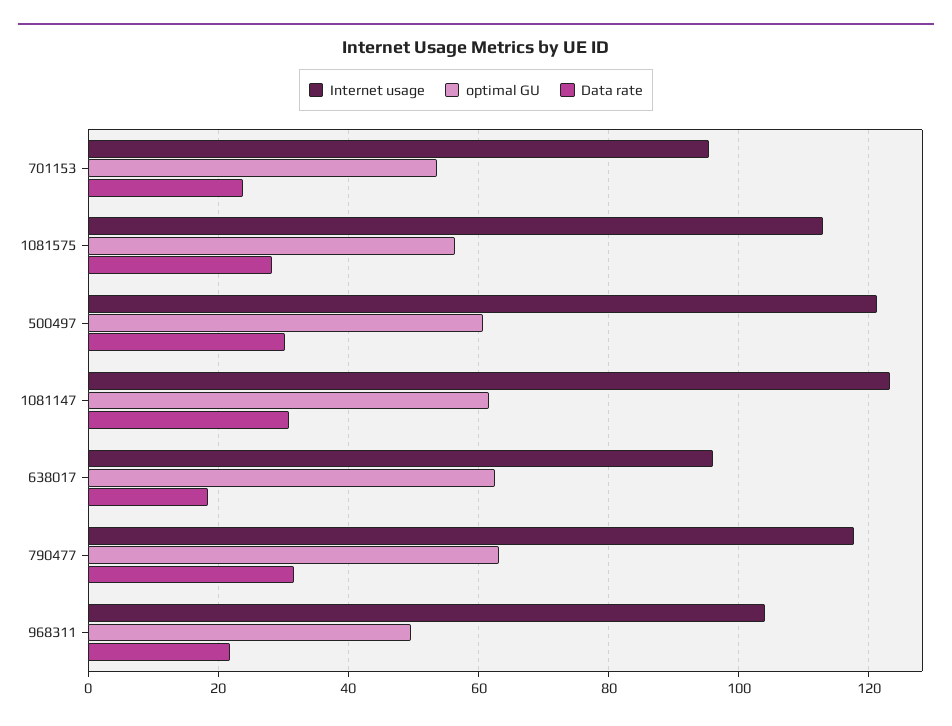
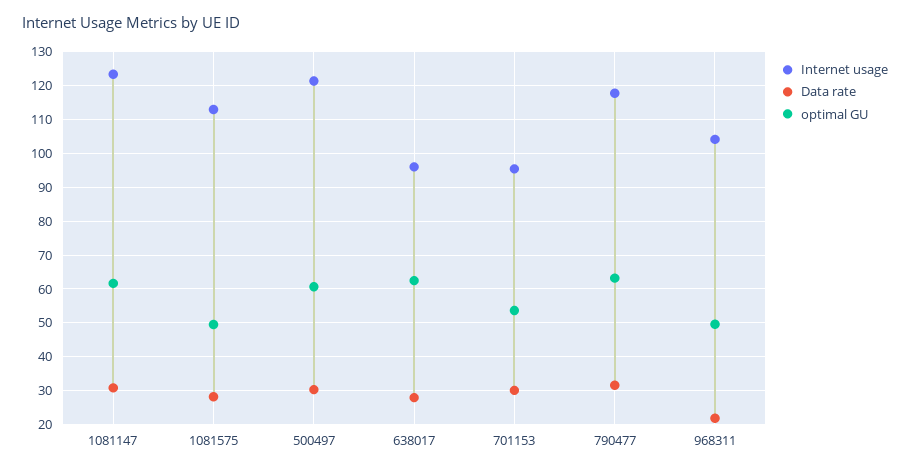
  {
    "Internet usage": {
      "701153": 96,
      "1081575": 112,
      "500497": 122,
      "1081147": 124,
      "638017": 96,
      "790477": 118,
      "968311": 104
    },
    "optimal GU": {
      "701153": 54,
-     "1081575": 56,
+     "1081575": 50,
      "500497": 60,
      "1081147": 62,
      "638017": 62,
      "790477": 64,
      "968311": 50
    },
    "Data rate": {
-     "701153": 24,
+     "701153": 30,
      "1081575": 28,
      "500497": 30,
      "1081147": 30,
-     "638017": 18,
+     "638017": 28,
      "790477": 32,
      "968311": 22
    }
  }

